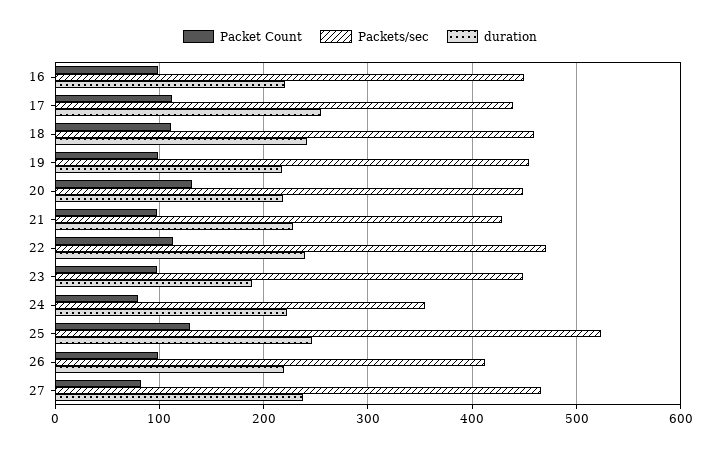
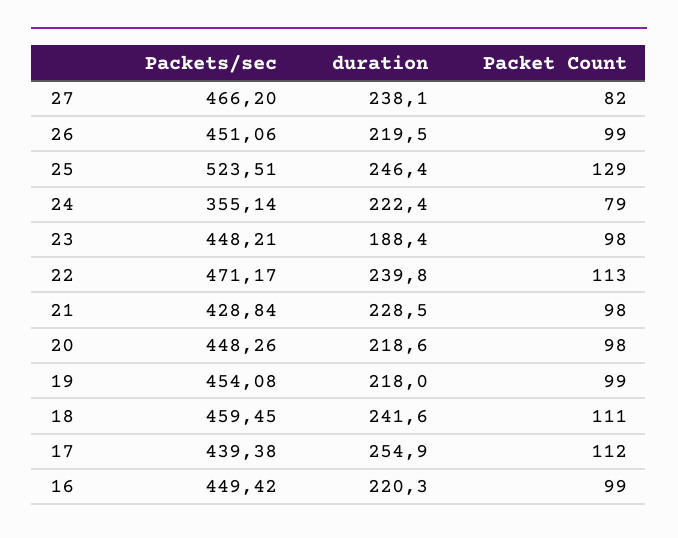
  {
    "Packet Count": {
      "16": 99,
      "17": 112,
      "18": 111,
      "19": 99,
-     "20": 130,
+     "20": 98,
      "21": 98,
      "22": 113,
      "23": 98,
      "24": 79,
      "25": 129,
      "26": 99,
      "27": 82
    },
    "Packets/sec": {
      "16": 449.42,
      "17": 439.38,
      "18": 459.45,
      "19": 454.08,
      "20": 448.26,
      "21": 428.84,
      "22": 471.17,
      "23": 448.21,
      "24": 355.14,
      "25": 523.51,
-     "26": 410,
+     "26": 451.06,
      "27": 466.2
    },
    "duration": {
      "16": 220.3,
      "17": 254.9,
      "18": 241.6,
      "19": 218,
      "20": 218.6,
      "21": 228.5,
      "22": 239.8,
      "23": 188.4,
      "24": 222.4,
      "25": 246.4,
      "26": 219.5,
      "27": 238.1
    }
  }

